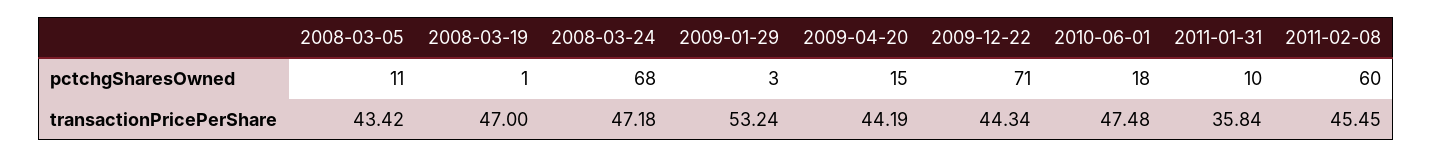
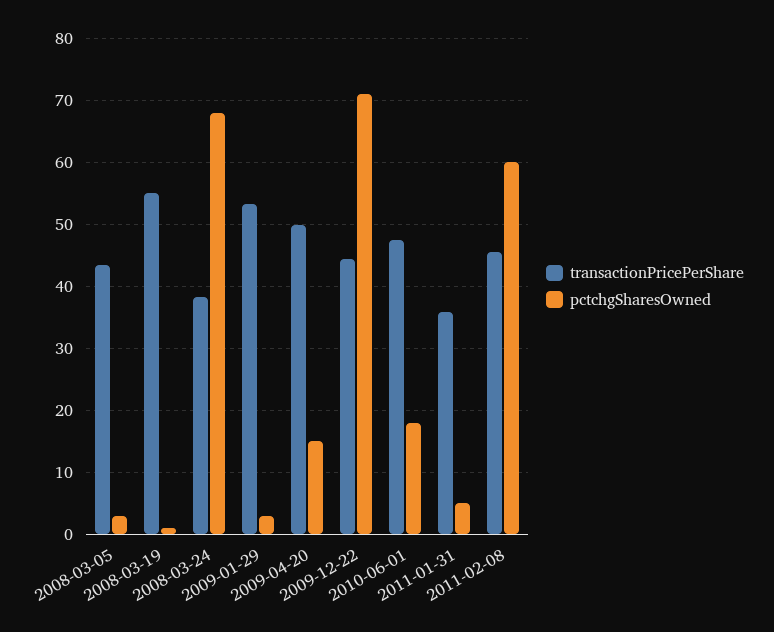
  {
    "pctchgSharesOwned": {
-     "2008-03-05": 11,
+     "2008-03-05": 3,
      "2008-03-19": 1,
      "2008-03-24": 68,
      "2009-01-29": 3,
      "2009-04-20": 15,
      "2009-12-22": 71,
      "2010-06-01": 18,
-     "2011-01-31": 10,
+     "2011-01-31": 5,
      "2011-02-08": 60
    },
    "transactionPricePerShare": {
      "2008-03-05": 43.42,
-     "2008-03-19": 47,
+     "2008-03-19": 55,
-     "2008-03-24": 47.18,
+     "2008-03-24": 38,
      "2009-01-29": 53.24,
-     "2009-04-20": 44.19,
+     "2009-04-20": 50,
      "2009-12-22": 44.34,
      "2010-06-01": 47.48,
      "2011-01-31": 35.84,
      "2011-02-08": 45.45
    }
  }

